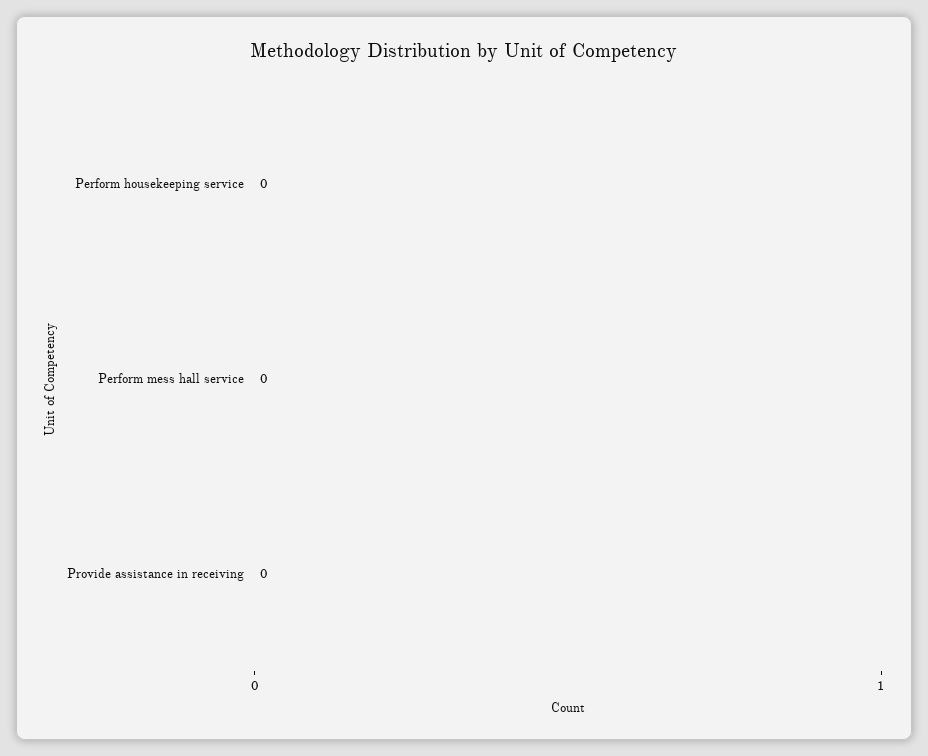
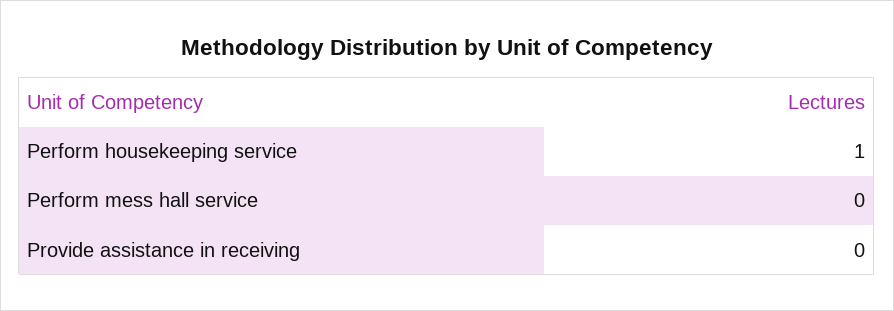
  {
-   "Perform housekeeping service": 0,
+   "Perform housekeeping service": 1,
    "Perform mess hall service": 0,
    "Provide assistance in receiving": 0
  }

